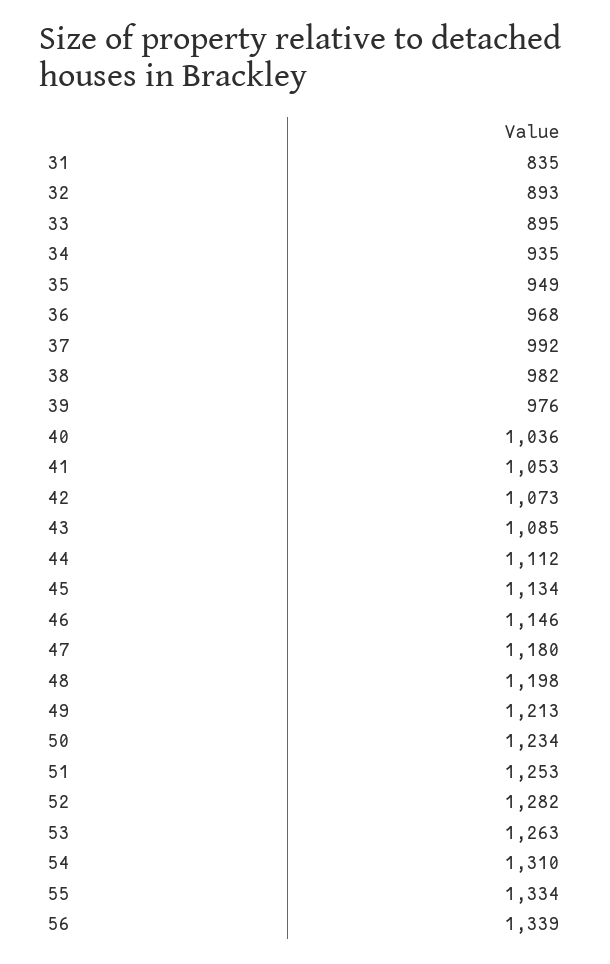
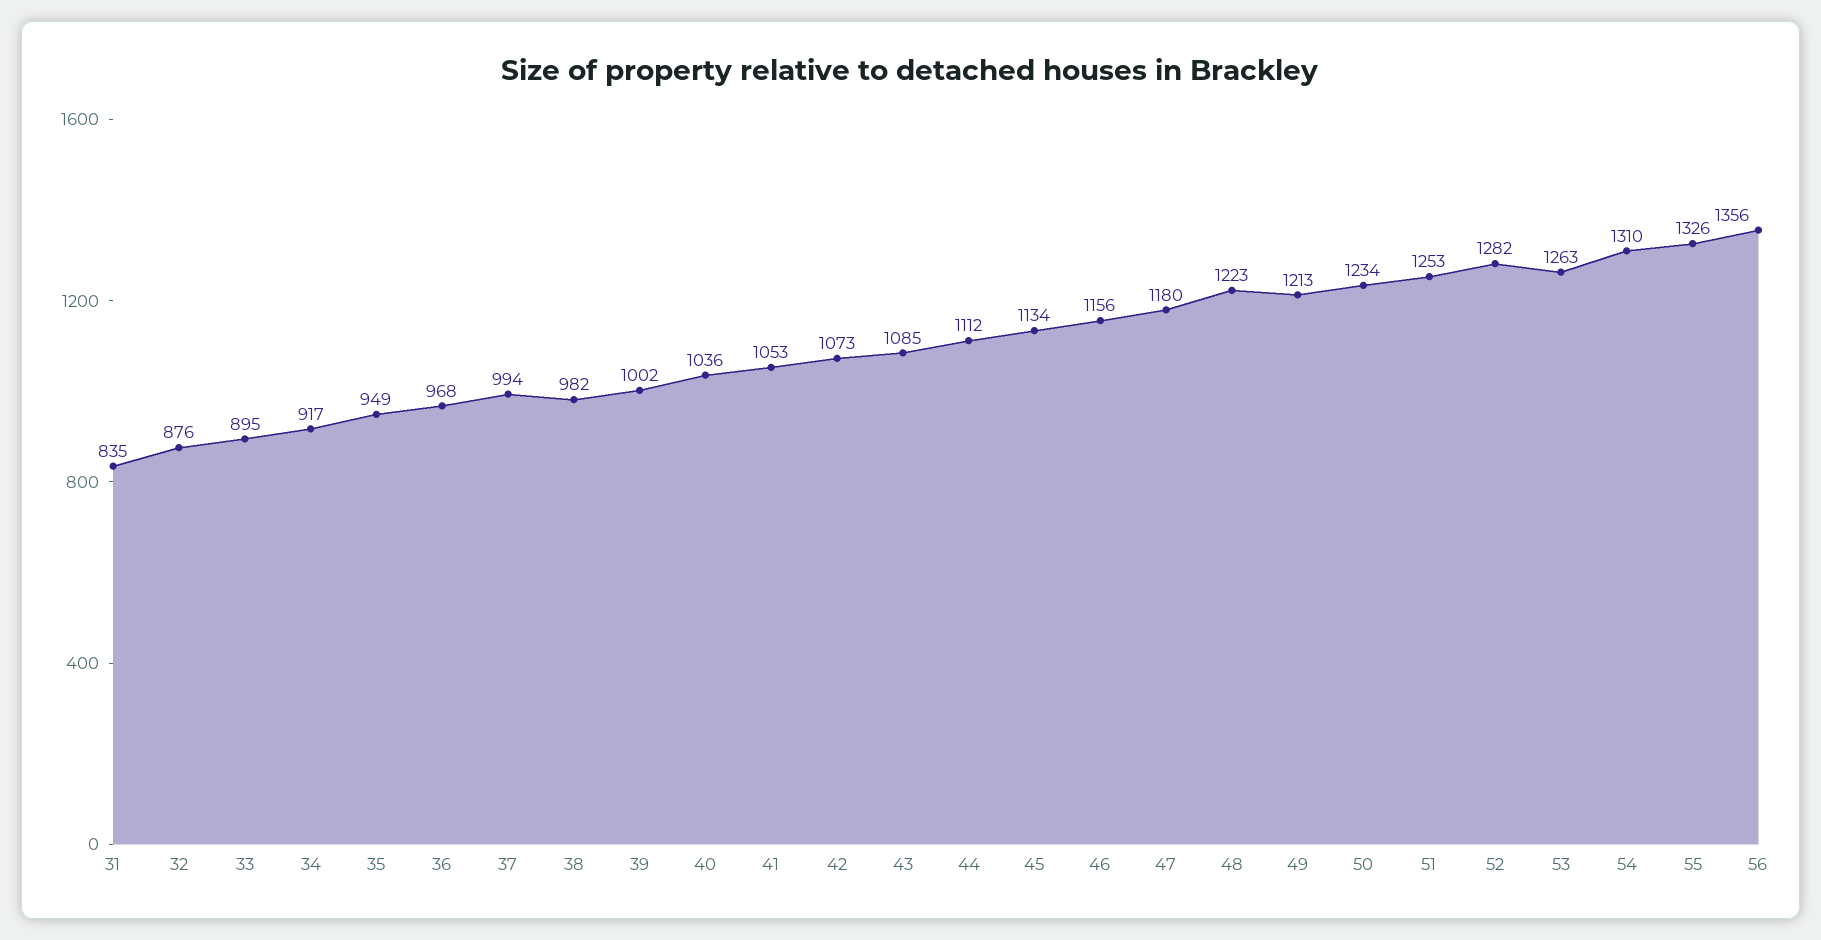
  {
    "31": 835,
-   "32": 893,
+   "32": 876,
    "33": 895,
-   "34": 935,
+   "34": 917,
    "35": 949,
    "36": 968,
-   "37": 992,
+   "37": 994,
    "38": 982,
-   "39": 976,
+   "39": 1002,
    "40": 1036,
    "41": 1053,
    "42": 1073,
    "43": 1085,
    "44": 1112,
    "45": 1134,
-   "46": 1146,
+   "46": 1156,
    "47": 1180,
-   "48": 1198,
+   "48": 1223,
    "49": 1213,
    "50": 1234,
    "51": 1253,
    "52": 1282,
    "53": 1263,
    "54": 1310,
-   "55": 1334,
+   "55": 1326,
-   "56": 1339
+   "56": 1356
  }

